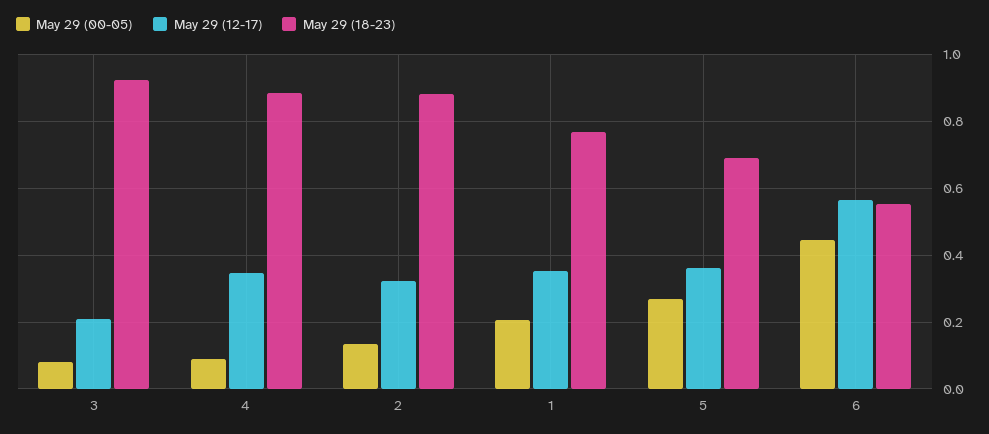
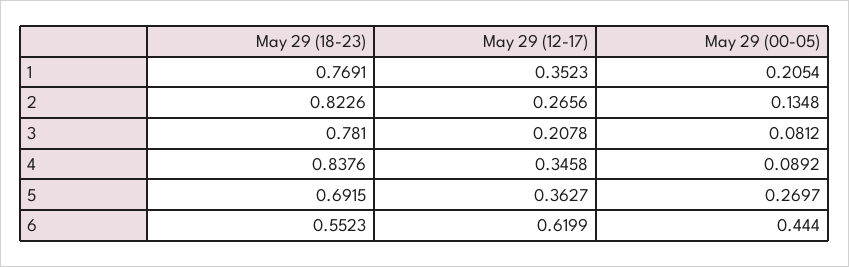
  {
    "May 29 (00-05)": {
      "3": 0.0812,
      "4": 0.0892,
      "2": 0.1348,
      "1": 0.2054,
      "5": 0.2697,
      "6": 0.444
    },
    "May 29 (12-17)": {
      "3": 0.2078,
      "4": 0.3458,
-     "2": 0.32,
+     "2": 0.2656,
      "1": 0.3523,
      "5": 0.3627,
-     "6": 0.56
+     "6": 0.6199
    },
    "May 29 (18-23)": {
-     "3": 0.92,
+     "3": 0.781,
-     "4": 0.88,
+     "4": 0.8376,
-     "2": 0.88,
+     "2": 0.8226,
      "1": 0.7691,
      "5": 0.6915,
      "6": 0.5523
    }
  }

